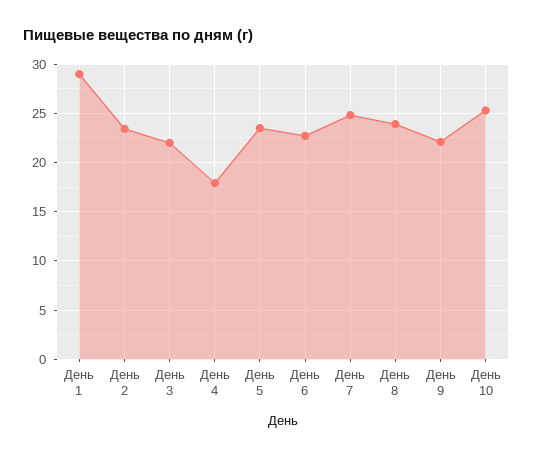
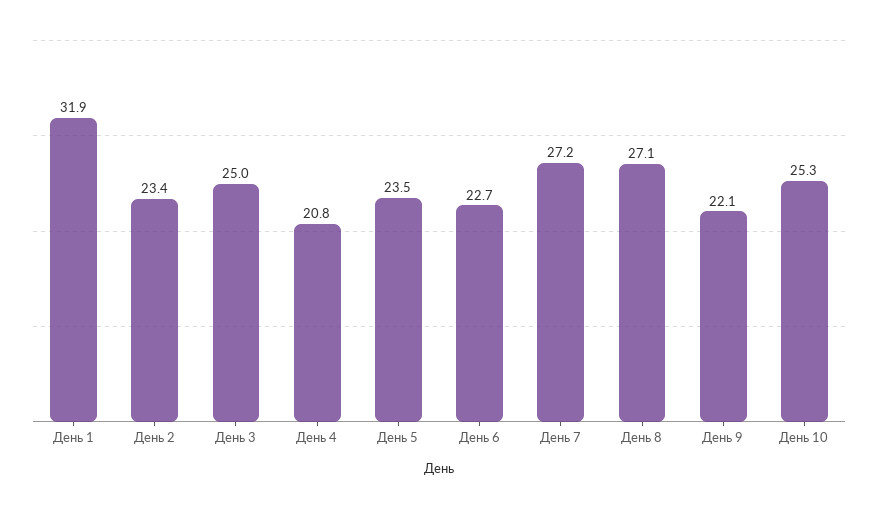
  {
-   "День 1": 29,
+   "День 1": 31.9,
    "День 2": 23.4,
-   "День 3": 22,
+   "День 3": 25,
-   "День 4": 18,
+   "День 4": 20.8,
    "День 5": 23.5,
    "День 6": 22.7,
-   "День 7": 25,
+   "День 7": 27.2,
-   "День 8": 24,
+   "День 8": 27.1,
    "День 9": 22.1,
    "День 10": 25.3
  }

